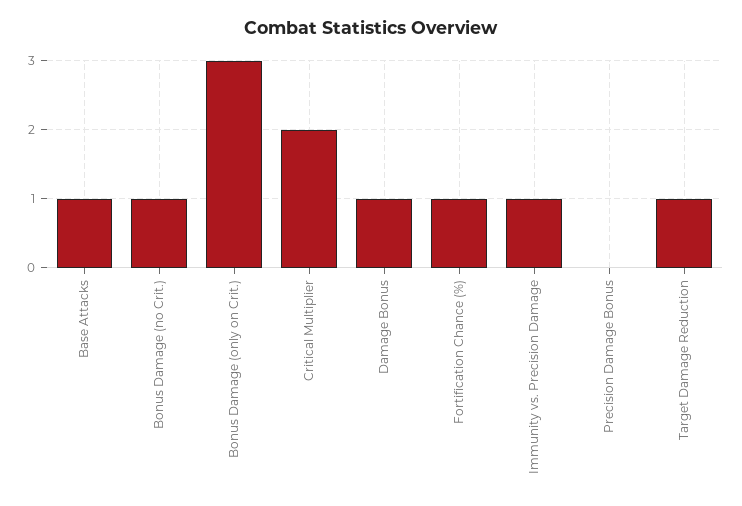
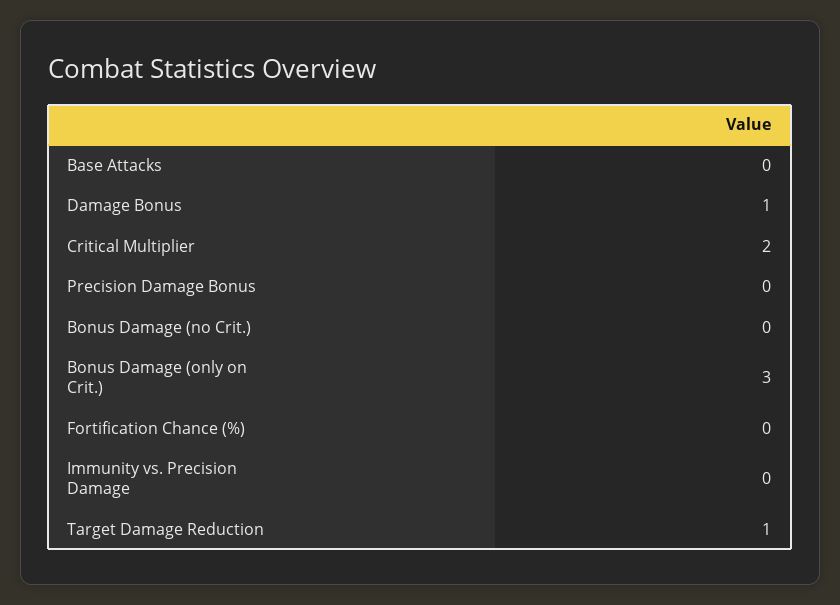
  {
-   "Base Attacks": 1,
+   "Base Attacks": 0,
-   "Bonus Damage (no Crit.)": 1,
+   "Bonus Damage (no Crit.)": 0,
    "Bonus Damage (only on Crit.)": 3,
    "Critical Multiplier": 2,
    "Damage Bonus": 1,
-   "Fortification Chance (%)": 1,
+   "Fortification Chance (%)": 0,
-   "Immunity vs. Precision Damage": 1,
+   "Immunity vs. Precision Damage": 0,
    "Precision Damage Bonus": 0,
    "Target Damage Reduction": 1
  }

